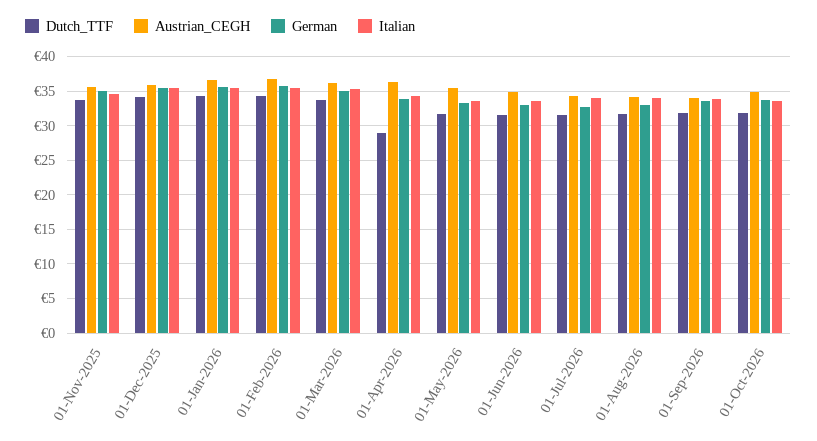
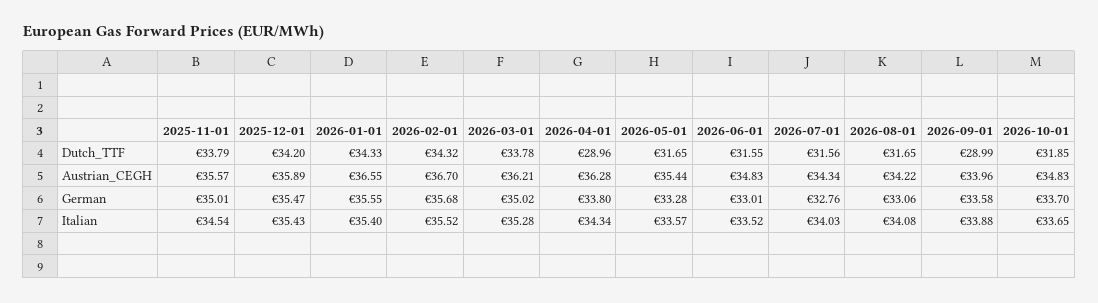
  {
    "Dutch_TTF": {
      "01-Nov-2025": 33.79,
      "01-Dec-2025": 34.2,
      "01-Jan-2026": 34.33,
      "01-Feb-2026": 34.32,
      "01-Mar-2026": 33.78,
      "01-Apr-2026": 28.96,
      "01-May-2026": 31.65,
      "01-Jun-2026": 31.55,
      "01-Jul-2026": 31.56,
      "01-Aug-2026": 31.65,
-     "01-Sep-2026": 32,
+     "01-Sep-2026": 28.99,
      "01-Oct-2026": 31.85
    },
    "Austrian_CEGH": {
      "01-Nov-2025": 35.57,
      "01-Dec-2025": 35.89,
      "01-Jan-2026": 36.55,
      "01-Feb-2026": 36.7,
      "01-Mar-2026": 36.21,
      "01-Apr-2026": 36.28,
      "01-May-2026": 35.44,
      "01-Jun-2026": 34.83,
      "01-Jul-2026": 34.34,
      "01-Aug-2026": 34.22,
      "01-Sep-2026": 33.96,
      "01-Oct-2026": 34.83
    },
    "German": {
      "01-Nov-2025": 35.01,
      "01-Dec-2025": 35.47,
      "01-Jan-2026": 35.55,
      "01-Feb-2026": 35.68,
      "01-Mar-2026": 35.02,
      "01-Apr-2026": 33.8,
      "01-May-2026": 33.28,
      "01-Jun-2026": 33.01,
      "01-Jul-2026": 32.76,
      "01-Aug-2026": 33.06,
      "01-Sep-2026": 33.58,
      "01-Oct-2026": 33.7
    },
    "Italian": {
      "01-Nov-2025": 34.54,
      "01-Dec-2025": 35.43,
      "01-Jan-2026": 35.4,
      "01-Feb-2026": 35.52,
      "01-Mar-2026": 35.28,
      "01-Apr-2026": 34.34,
      "01-May-2026": 33.57,
      "01-Jun-2026": 33.52,
      "01-Jul-2026": 34.03,
      "01-Aug-2026": 34.08,
      "01-Sep-2026": 33.88,
      "01-Oct-2026": 33.65
    }
  }

